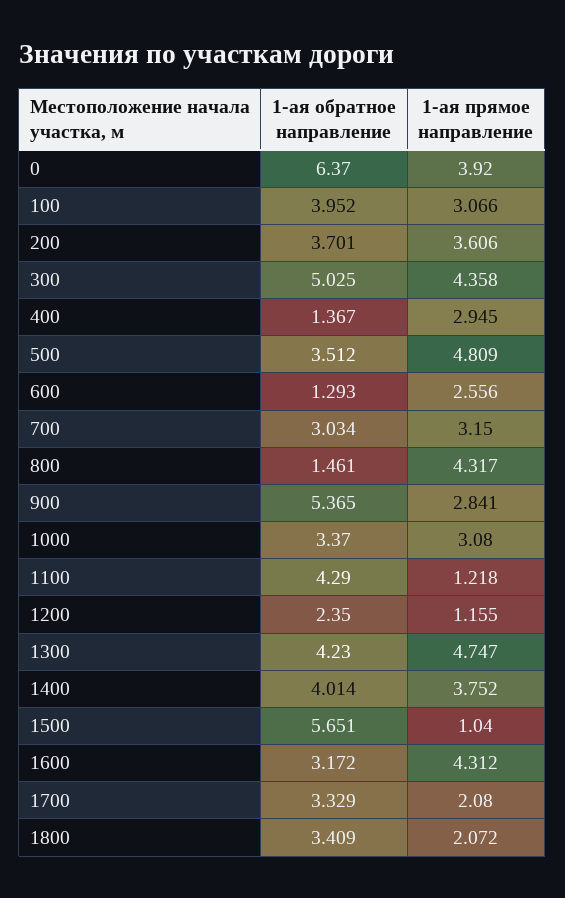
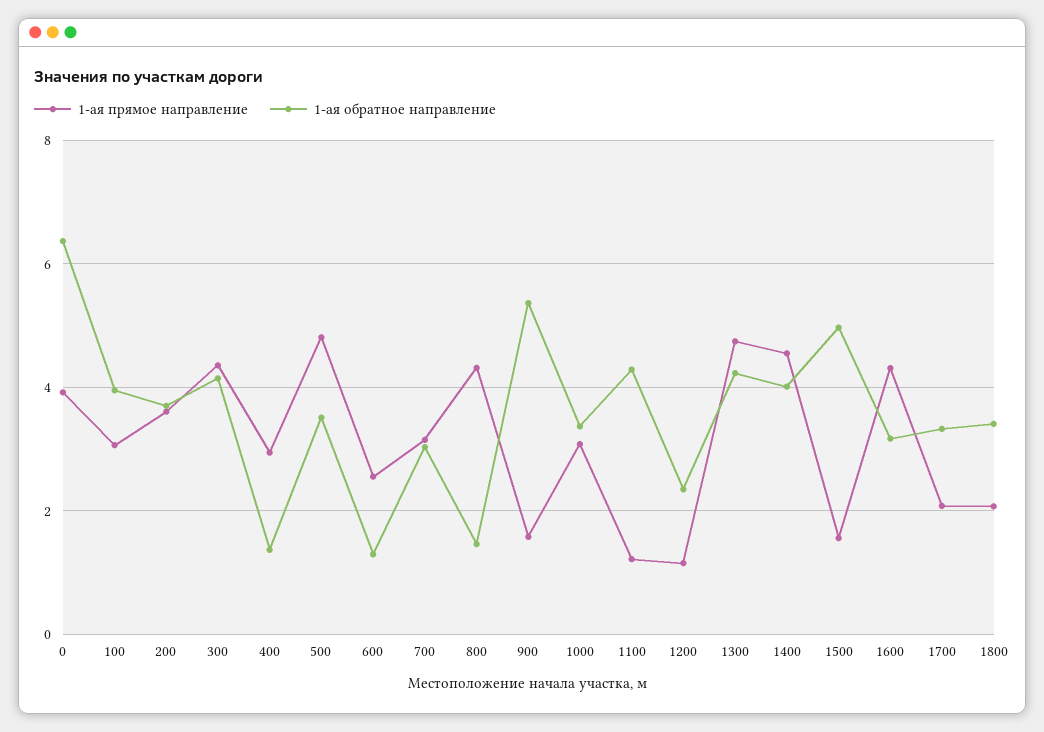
  {
    "1-ая обратное направление": {
      "0": 6.37,
      "100": 3.952,
      "200": 3.701,
-     "300": 5.025,
+     "300": 4.2,
      "400": 1.367,
      "500": 3.512,
      "600": 1.293,
      "700": 3.034,
      "800": 1.461,
      "900": 5.365,
      "1000": 3.37,
      "1100": 4.29,
      "1200": 2.35,
      "1300": 4.23,
      "1400": 4.014,
-     "1500": 5.651,
+     "1500": 5,
      "1600": 3.172,
      "1700": 3.329,
      "1800": 3.409
    },
    "1-ая прямое направление": {
      "0": 3.92,
      "100": 3.066,
      "200": 3.606,
      "300": 4.358,
      "400": 2.945,
      "500": 4.809,
      "600": 2.556,
      "700": 3.15,
      "800": 4.317,
-     "900": 2.841,
+     "900": 1.6,
      "1000": 3.08,
      "1100": 1.218,
      "1200": 1.155,
      "1300": 4.747,
-     "1400": 3.752,
+     "1400": 4.6,
-     "1500": 1.04,
+     "1500": 1.6,
      "1600": 4.312,
      "1700": 2.08,
      "1800": 2.072
    }
  }

